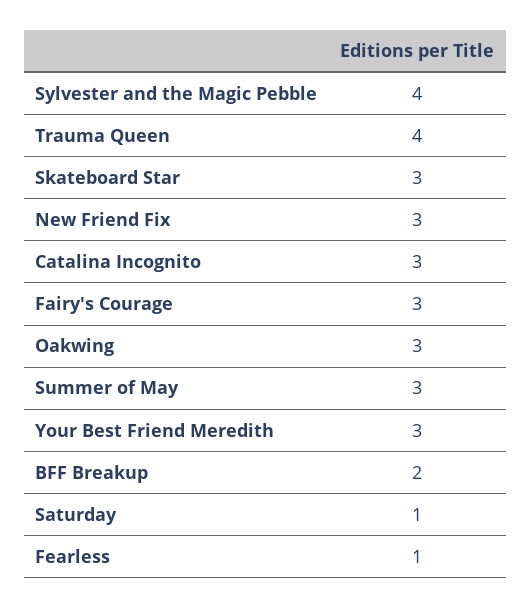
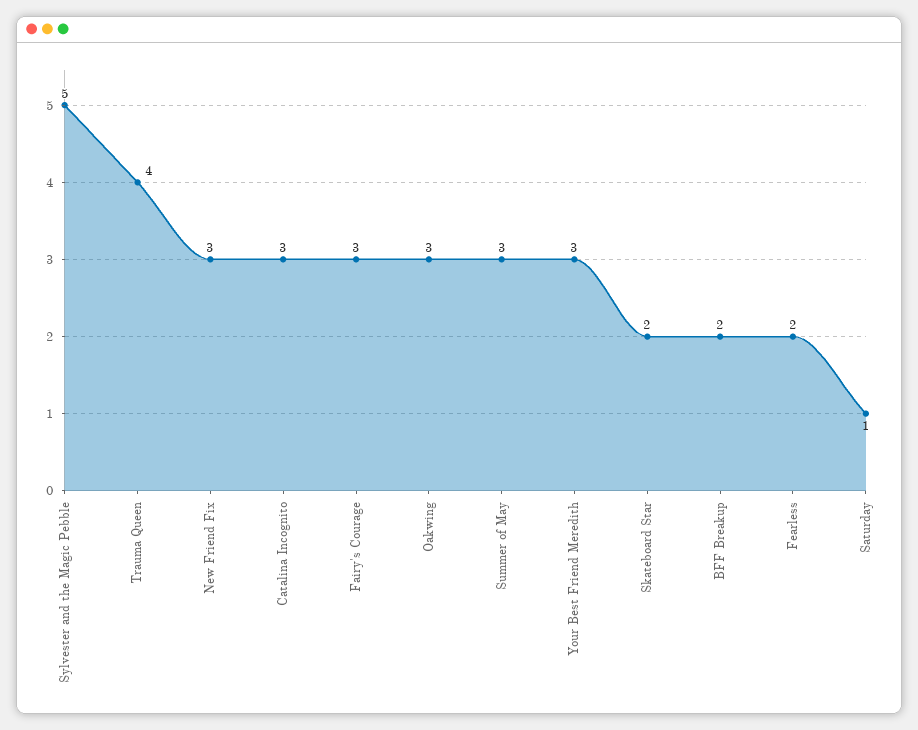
  {
-   "Sylvester and the Magic Pebble": 4,
+   "Sylvester and the Magic Pebble": 5,
    "Trauma Queen": 4,
-   "Skateboard Star": 3,
+   "Skateboard Star": 2,
    "New Friend Fix": 3,
    "Catalina Incognito": 3,
    "Fairy's Courage": 3,
    "Oakwing": 3,
    "Summer of May": 3,
    "Your Best Friend Meredith": 3,
    "BFF Breakup": 2,
    "Saturday": 1,
-   "Fearless": 1
+   "Fearless": 2
  }

